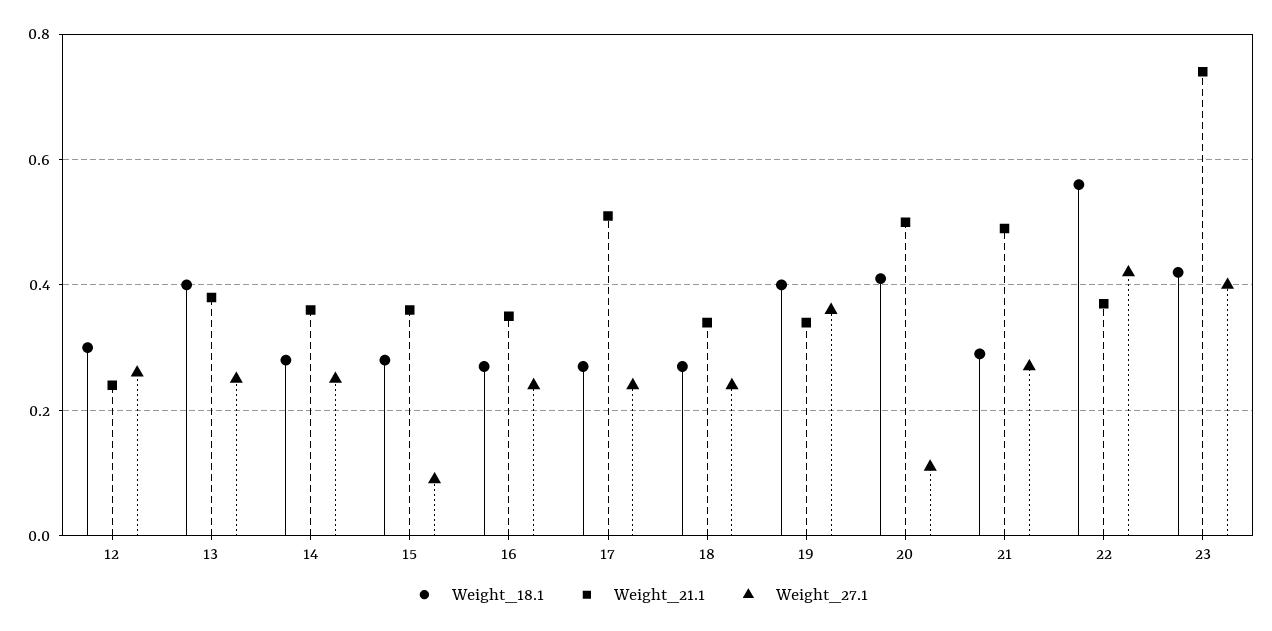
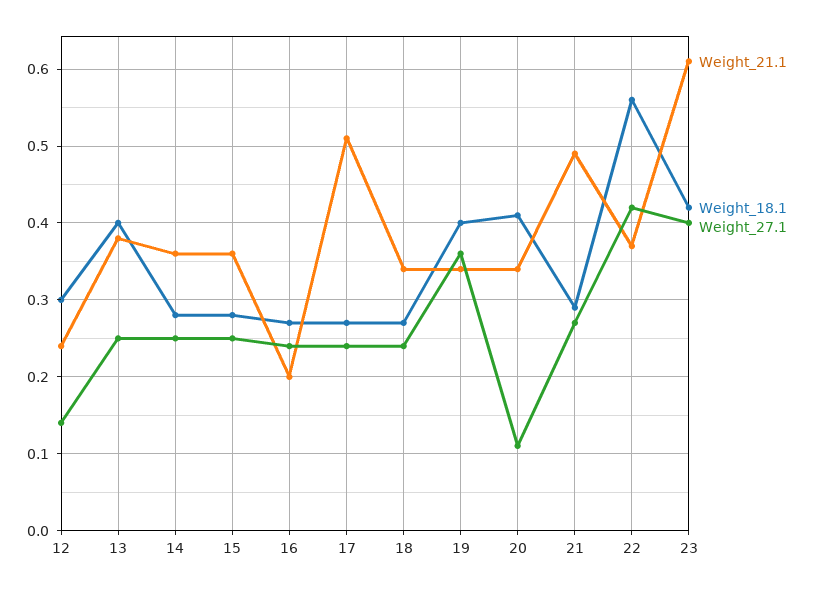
  {
    "Weight_18.1": {
      "12": 0.3,
      "13": 0.4,
      "14": 0.28,
      "15": 0.28,
      "16": 0.27,
      "17": 0.27,
      "18": 0.27,
      "19": 0.4,
      "20": 0.41,
      "21": 0.29,
      "22": 0.56,
      "23": 0.42
    },
    "Weight_21.1": {
      "12": 0.24,
      "13": 0.38,
      "14": 0.36,
      "15": 0.36,
-     "16": 0.35,
+     "16": 0.2,
      "17": 0.51,
      "18": 0.34,
      "19": 0.34,
-     "20": 0.5,
+     "20": 0.34,
      "21": 0.49,
      "22": 0.37,
-     "23": 0.75
+     "23": 0.61
    },
    "Weight_27.1": {
-     "12": 0.25,
+     "12": 0.14,
      "13": 0.25,
      "14": 0.25,
-     "15": 0.1,
+     "15": 0.25,
      "16": 0.24,
      "17": 0.24,
      "18": 0.24,
      "19": 0.36,
      "20": 0.11,
      "21": 0.27,
      "22": 0.42,
      "23": 0.4
    }
  }

